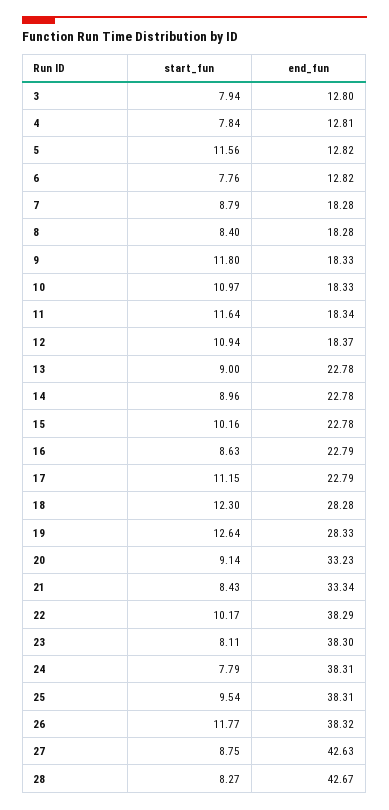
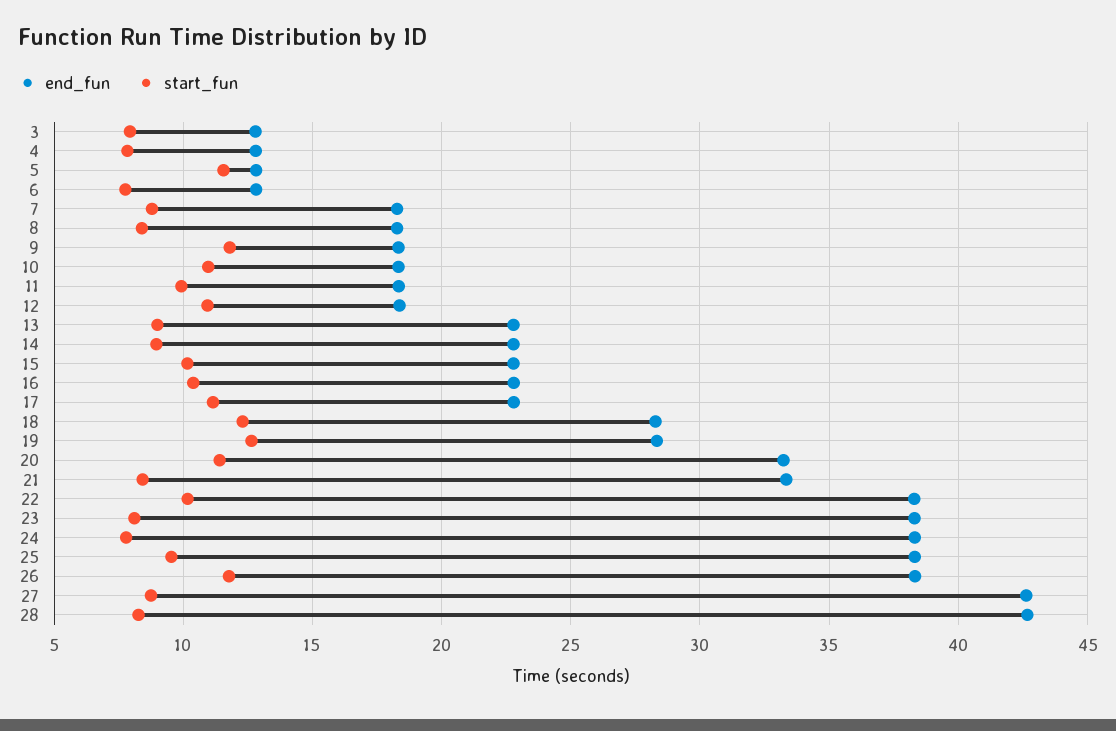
  {
    "start_fun": {
      "3": 7.94,
      "4": 7.84,
      "5": 11.56,
      "6": 7.76,
      "7": 8.79,
      "8": 8.4,
      "9": 11.8,
      "10": 10.97,
-     "11": 11.64,
+     "11": 10,
      "12": 10.94,
      "13": 9,
      "14": 8.96,
      "15": 10.16,
-     "16": 8.63,
+     "16": 10.5,
      "17": 11.15,
      "18": 12.3,
      "19": 12.64,
-     "20": 9.14,
+     "20": 11.5,
      "21": 8.43,
      "22": 10.17,
      "23": 8.11,
      "24": 7.79,
      "25": 9.54,
      "26": 11.77,
      "27": 8.75,
      "28": 8.27
    },
    "end_fun": {
      "3": 12.8,
      "4": 12.81,
      "5": 12.82,
      "6": 12.82,
      "7": 18.28,
      "8": 18.28,
      "9": 18.33,
      "10": 18.33,
      "11": 18.34,
      "12": 18.37,
      "13": 22.78,
      "14": 22.78,
      "15": 22.78,
      "16": 22.79,
      "17": 22.79,
      "18": 28.28,
      "19": 28.33,
      "20": 33.23,
      "21": 33.34,
      "22": 38.29,
      "23": 38.3,
      "24": 38.31,
      "25": 38.31,
      "26": 38.32,
      "27": 42.63,
      "28": 42.67
    }
  }

